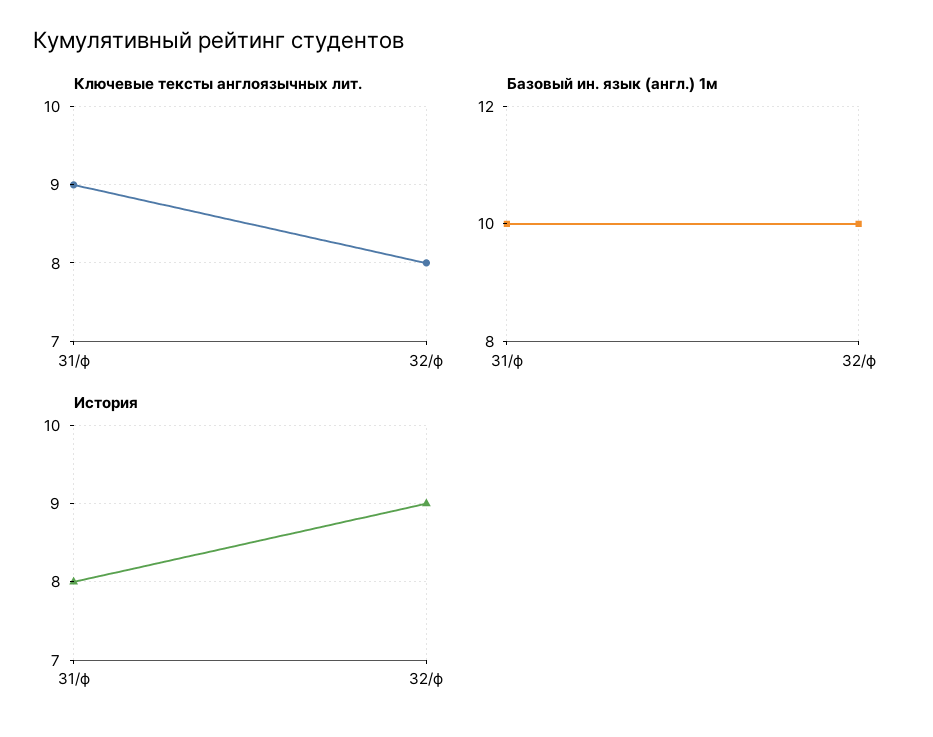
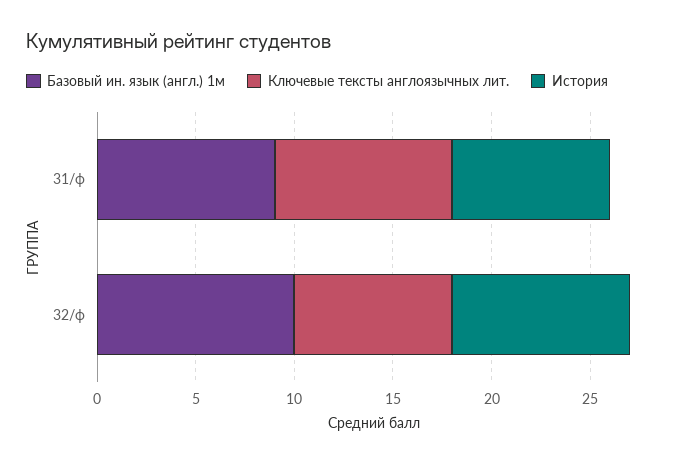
  {
    "Ключевые тексты англоязычных лит.": {
      "31/ф": 9,
      "32/ф": 8
    },
    "Базовый ин. язык (англ.) 1м": {
-     "31/ф": 10,
+     "31/ф": 9,
      "32/ф": 10
    },
    "История": {
      "31/ф": 8,
      "32/ф": 9
    }
  }

